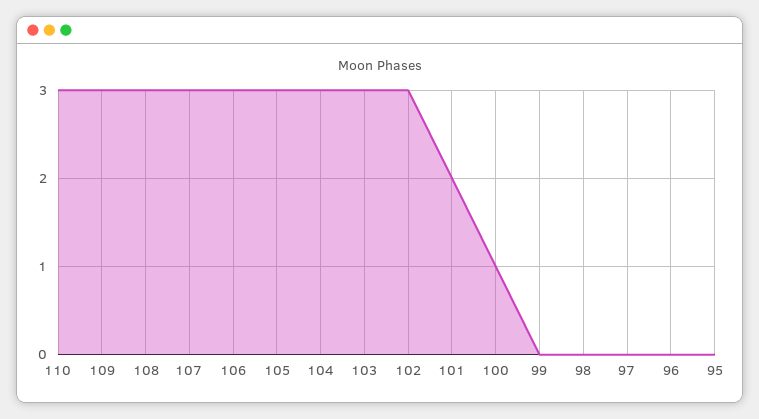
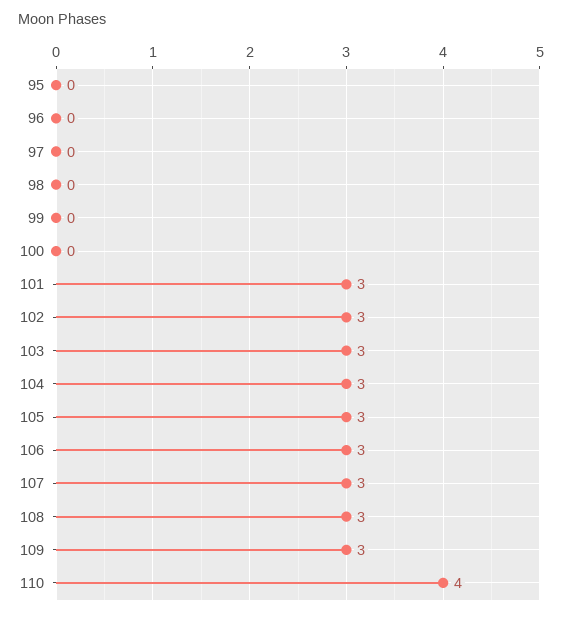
  {
-   "110": 3,
+   "110": 4,
    "109": 3,
    "108": 3,
    "107": 3,
    "106": 3,
    "105": 3,
    "104": 3,
    "103": 3,
    "102": 3,
-   "101": 2,
+   "101": 3,
-   "100": 1,
+   "100": 0,
    "99": 0,
    "98": 0,
    "97": 0,
    "96": 0,
    "95": 0
  }

